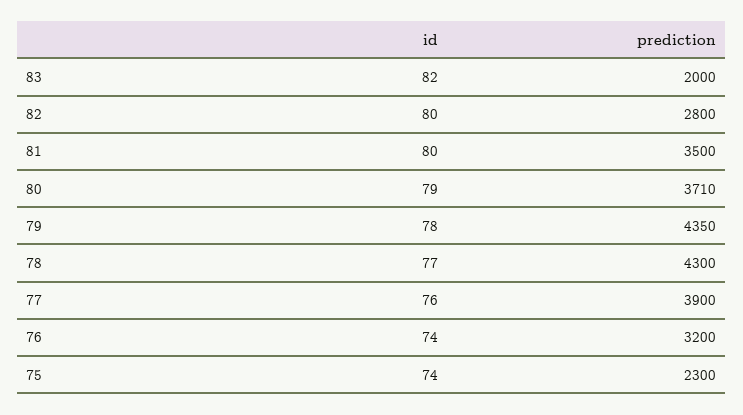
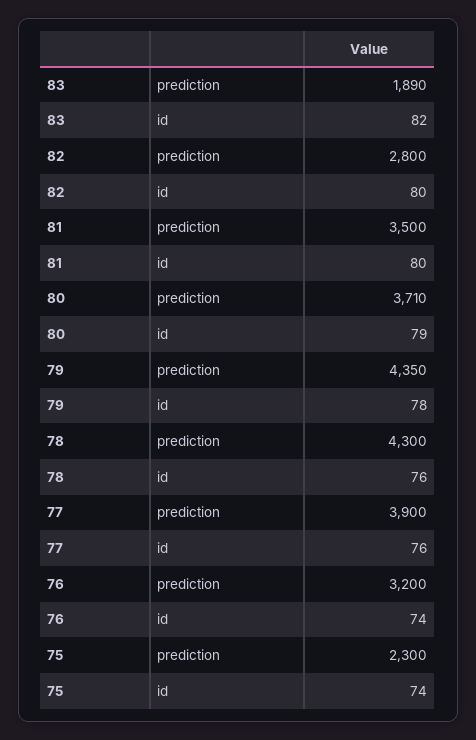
  {
    "id": {
      "83": 82,
      "82": 80,
      "81": 80,
      "80": 79,
      "79": 78,
-     "78": 77,
+     "78": 76,
      "77": 76,
      "76": 74,
      "75": 74
    },
    "prediction": {
-     "83": 2000,
+     "83": 1890,
      "82": 2800,
      "81": 3500,
      "80": 3710,
      "79": 4350,
      "78": 4300,
      "77": 3900,
      "76": 3200,
      "75": 2300
    }
  }

